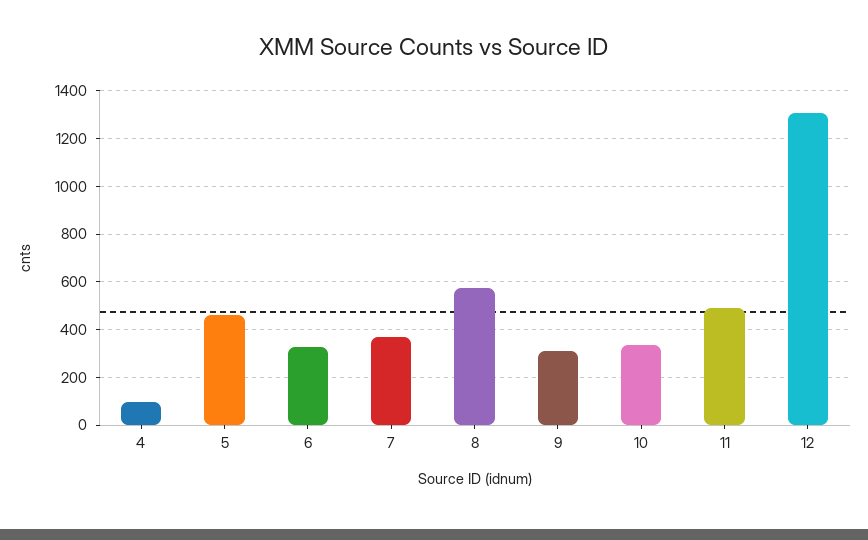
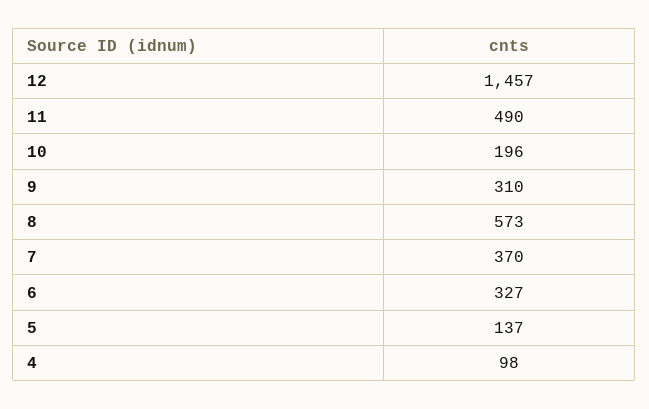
  {
    "4": 98,
-   "5": 450,
+   "5": 137,
    "6": 327,
    "7": 370,
    "8": 573,
    "9": 310,
-   "10": 350,
+   "10": 196,
    "11": 490,
-   "12": 1300
+   "12": 1457
  }

